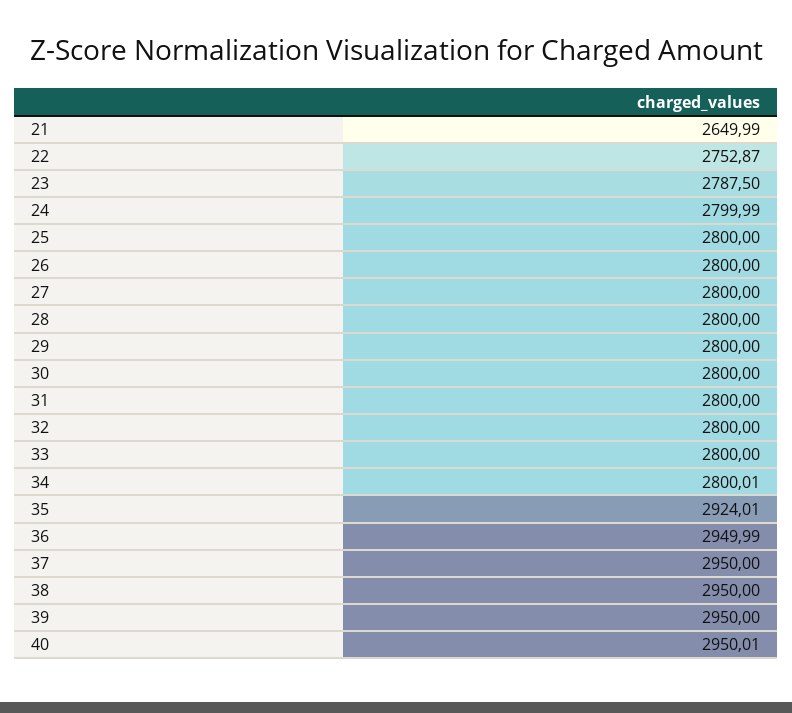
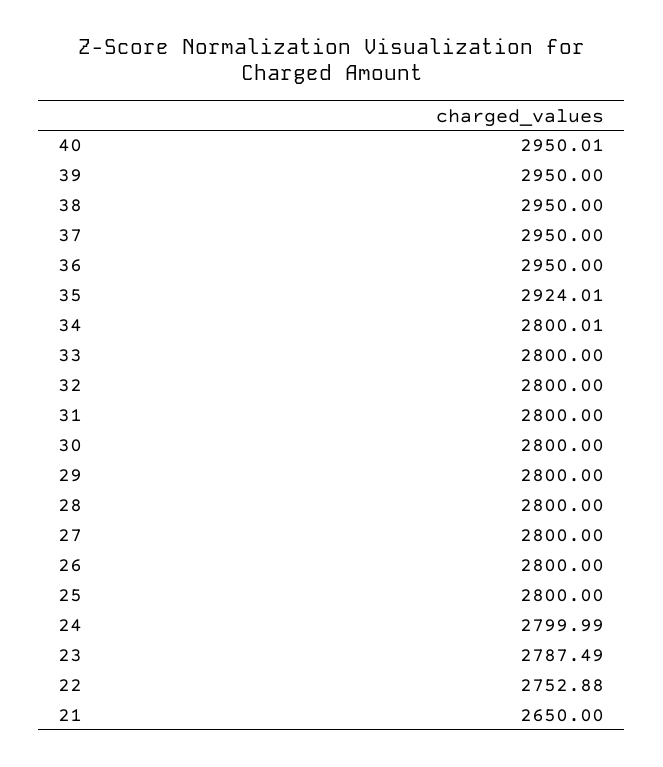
  {
-   "21": 2649.99,
+   "21": 2650,
-   "22": 2752.87,
+   "22": 2752.88,
-   "23": 2787.5,
+   "23": 2787.49,
    "24": 2799.99,
    "25": 2800,
    "26": 2800,
    "27": 2800,
    "28": 2800,
    "29": 2800,
    "30": 2800,
    "31": 2800,
    "32": 2800,
    "33": 2800,
    "34": 2800.01,
    "35": 2924.01,
-   "36": 2949.99,
+   "36": 2950,
    "37": 2950,
    "38": 2950,
    "39": 2950,
    "40": 2950.01
  }

